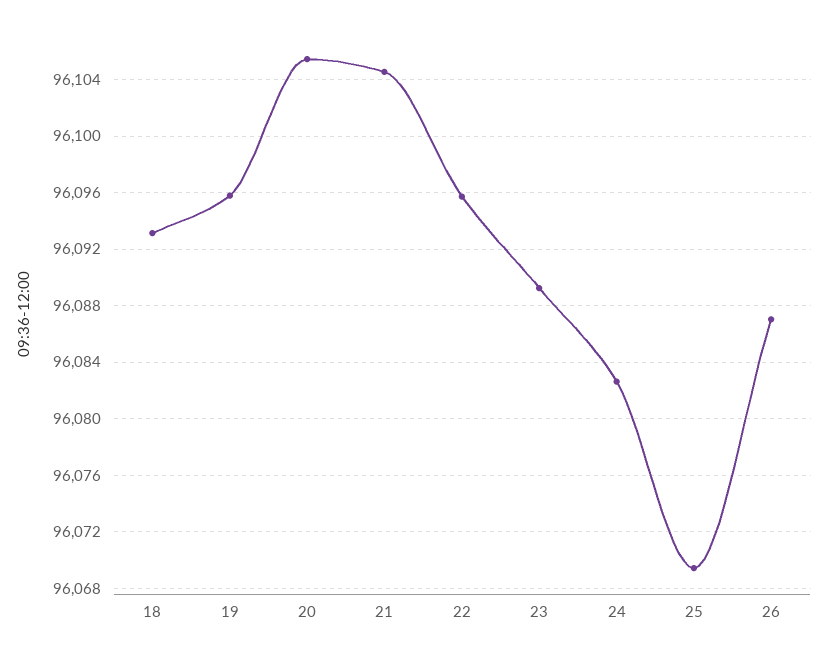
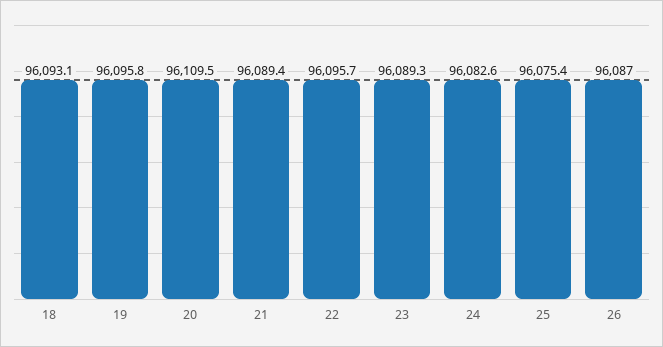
  {
    "18": 96093.1,
    "19": 96095.8,
-   "20": 96105.5,
+   "20": 96109.5,
-   "21": 96104.5,
+   "21": 96089.4,
    "22": 96095.7,
    "23": 96089.3,
    "24": 96082.6,
-   "25": 96069.5,
+   "25": 96075.4,
    "26": 96087
  }

